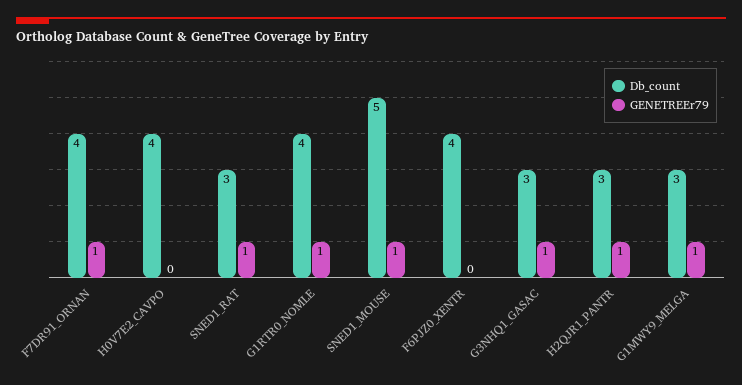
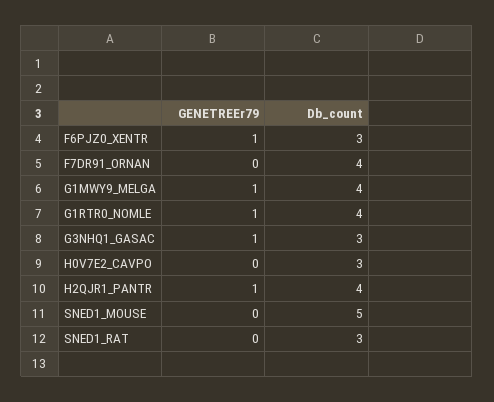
  {
    "Db_count": {
      "F7DR91_ORNAN": 4,
-     "H0V7E2_CAVPO": 4,
+     "H0V7E2_CAVPO": 3,
      "SNED1_RAT": 3,
      "G1RTR0_NOMLE": 4,
      "SNED1_MOUSE": 5,
-     "F6PJZ0_XENTR": 4,
+     "F6PJZ0_XENTR": 3,
      "G3NHQ1_GASAC": 3,
-     "H2QJR1_PANTR": 3,
+     "H2QJR1_PANTR": 4,
-     "G1MWY9_MELGA": 3
+     "G1MWY9_MELGA": 4
    },
    "GENETREEr79": {
-     "F7DR91_ORNAN": 1,
+     "F7DR91_ORNAN": 0,
      "H0V7E2_CAVPO": 0,
-     "SNED1_RAT": 1,
+     "SNED1_RAT": 0,
      "G1RTR0_NOMLE": 1,
-     "SNED1_MOUSE": 1,
+     "SNED1_MOUSE": 0,
-     "F6PJZ0_XENTR": 0,
+     "F6PJZ0_XENTR": 1,
      "G3NHQ1_GASAC": 1,
      "H2QJR1_PANTR": 1,
      "G1MWY9_MELGA": 1
    }
  }

